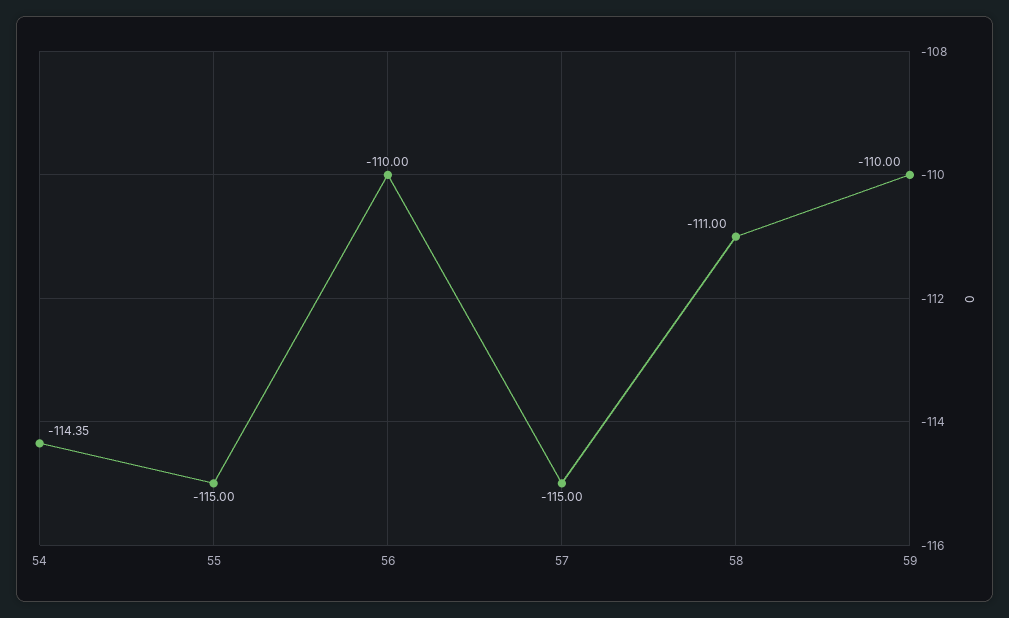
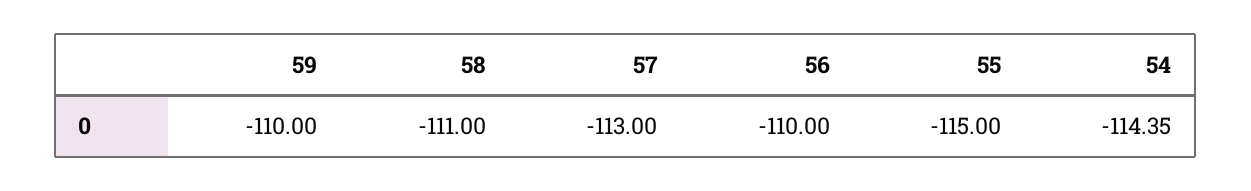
  {
    "54": -114.35,
    "55": -115,
    "56": -110,
-   "57": -115,
+   "57": -113,
    "58": -111,
    "59": -110
  }

